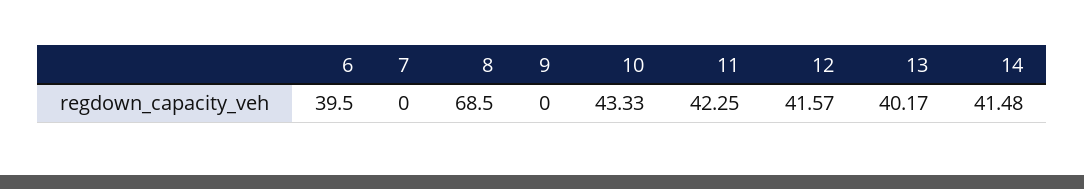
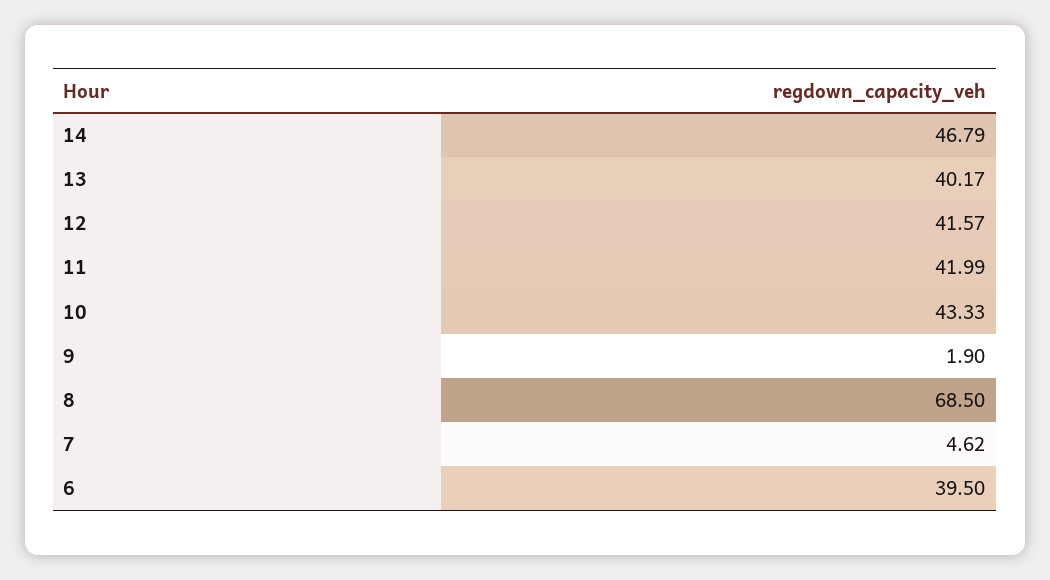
  {
    "6": 39.5,
-   "7": 0,
+   "7": 4.62,
    "8": 68.5,
-   "9": 0,
+   "9": 1.9,
    "10": 43.33,
-   "11": 42.25,
+   "11": 41.99,
    "12": 41.57,
    "13": 40.17,
-   "14": 41.48
+   "14": 46.79
  }

